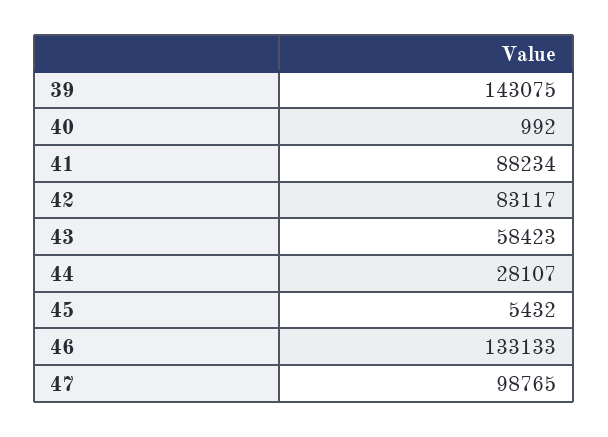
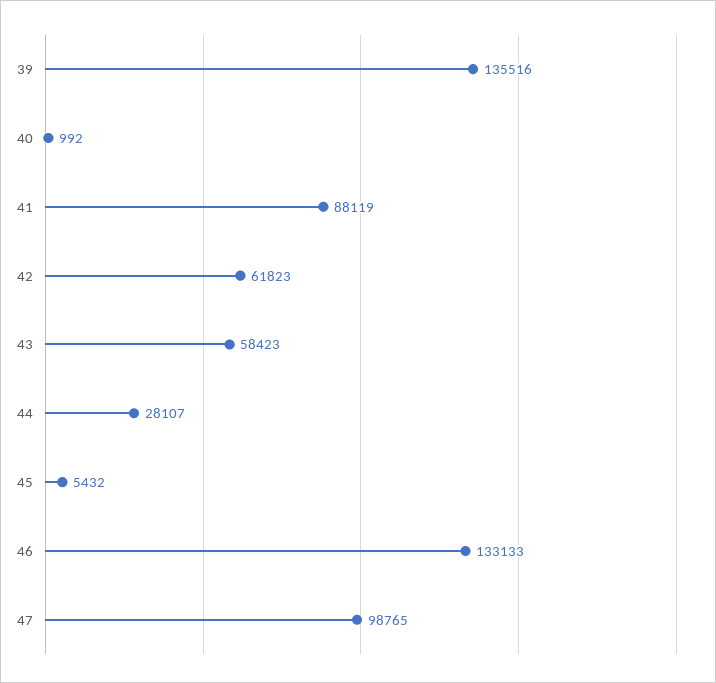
  {
-   "39": 143075,
+   "39": 135516,
    "40": 992,
-   "41": 88234,
+   "41": 88119,
-   "42": 83117,
+   "42": 61823,
    "43": 58423,
    "44": 28107,
    "45": 5432,
    "46": 133133,
    "47": 98765
  }

